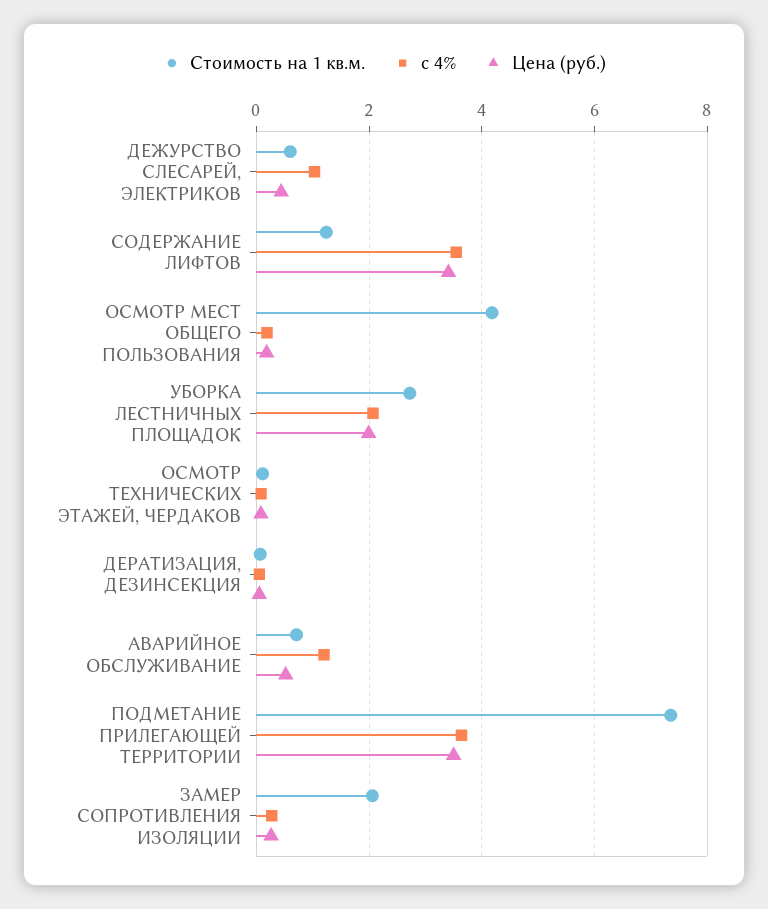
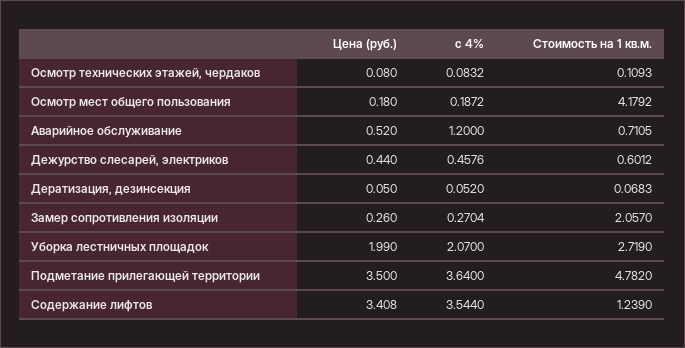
  {
    "Стоимость на 1 кв.м.": {
      "ДЕЖУРСТВО СЛЕСАРЕЙ, ЭЛЕКТРИКОВ": 0.6012,
      "СОДЕРЖАНИЕ ЛИФТОВ": 1.239,
      "ОСМОТР МЕСТ ОБЩЕГО ПОЛЬЗОВАНИЯ": 4.1792,
      "УБОРКА ЛЕСТНИЧНЫХ ПЛОЩАДОК": 2.719,
      "ОСМОТР ТЕХНИЧЕСКИХ ЭТАЖЕЙ, ЧЕРДАКОВ": 0.1093,
      "ДЕРАТИЗАЦИЯ, ДЕЗИНСЕКЦИЯ": 0.0683,
      "АВАРИЙНОЕ ОБСЛУЖИВАНИЕ": 0.7105,
-     "ПОДМЕТАНИЕ ПРИЛЕГАЮЩЕЙ ТЕРРИТОРИИ": 7.4,
+     "ПОДМЕТАНИЕ ПРИЛЕГАЮЩЕЙ ТЕРРИТОРИИ": 4.782,
      "ЗАМЕР СОПРОТИВЛЕНИЯ ИЗОЛЯЦИИ": 2.057
    },
    "с 4%": {
-     "ДЕЖУРСТВО СЛЕСАРЕЙ, ЭЛЕКТРИКОВ": 1,
+     "ДЕЖУРСТВО СЛЕСАРЕЙ, ЭЛЕКТРИКОВ": 0.4576,
      "СОДЕРЖАНИЕ ЛИФТОВ": 3.544,
      "ОСМОТР МЕСТ ОБЩЕГО ПОЛЬЗОВАНИЯ": 0.1872,
      "УБОРКА ЛЕСТНИЧНЫХ ПЛОЩАДОК": 2.07,
      "ОСМОТР ТЕХНИЧЕСКИХ ЭТАЖЕЙ, ЧЕРДАКОВ": 0.0832,
      "ДЕРАТИЗАЦИЯ, ДЕЗИНСЕКЦИЯ": 0.052,
      "АВАРИЙНОЕ ОБСЛУЖИВАНИЕ": 1.2,
      "ПОДМЕТАНИЕ ПРИЛЕГАЮЩЕЙ ТЕРРИТОРИИ": 3.64,
      "ЗАМЕР СОПРОТИВЛЕНИЯ ИЗОЛЯЦИИ": 0.2704
    },
    "Цена (руб.)": {
      "ДЕЖУРСТВО СЛЕСАРЕЙ, ЭЛЕКТРИКОВ": 0.44,
      "СОДЕРЖАНИЕ ЛИФТОВ": 3.408,
      "ОСМОТР МЕСТ ОБЩЕГО ПОЛЬЗОВАНИЯ": 0.18,
      "УБОРКА ЛЕСТНИЧНЫХ ПЛОЩАДОК": 1.99,
      "ОСМОТР ТЕХНИЧЕСКИХ ЭТАЖЕЙ, ЧЕРДАКОВ": 0.08,
      "ДЕРАТИЗАЦИЯ, ДЕЗИНСЕКЦИЯ": 0.05,
      "АВАРИЙНОЕ ОБСЛУЖИВАНИЕ": 0.52,
      "ПОДМЕТАНИЕ ПРИЛЕГАЮЩЕЙ ТЕРРИТОРИИ": 3.5,
      "ЗАМЕР СОПРОТИВЛЕНИЯ ИЗОЛЯЦИИ": 0.26
    }
  }

